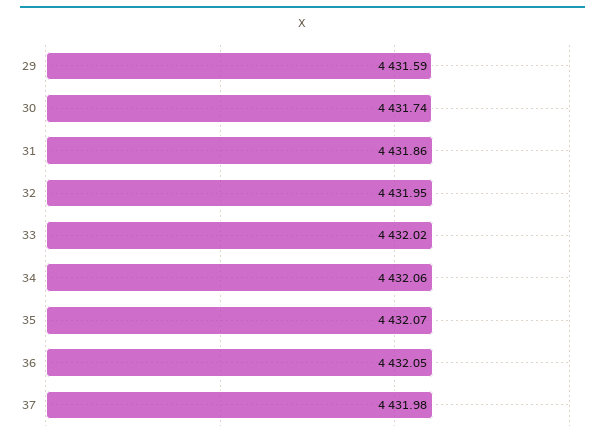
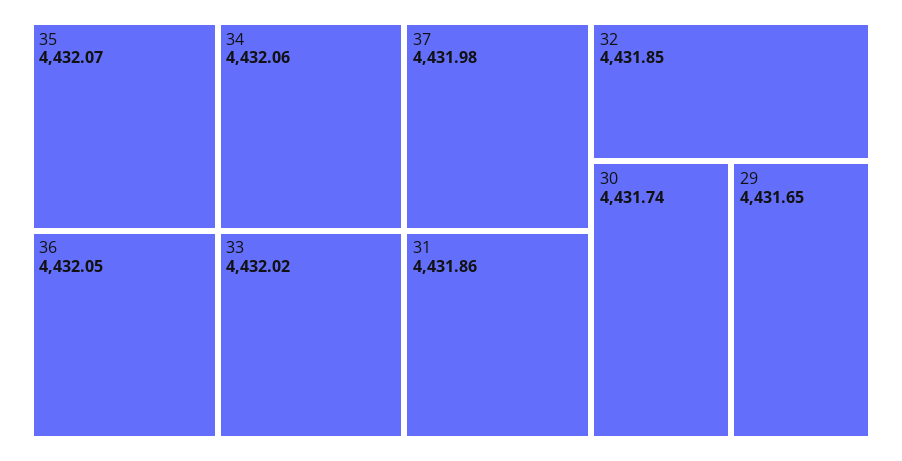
  {
-   "29": 4431.59,
+   "29": 4431.65,
    "30": 4431.74,
    "31": 4431.86,
-   "32": 4431.95,
+   "32": 4431.85,
    "33": 4432.02,
    "34": 4432.06,
    "35": 4432.07,
    "36": 4432.05,
    "37": 4431.98
  }

